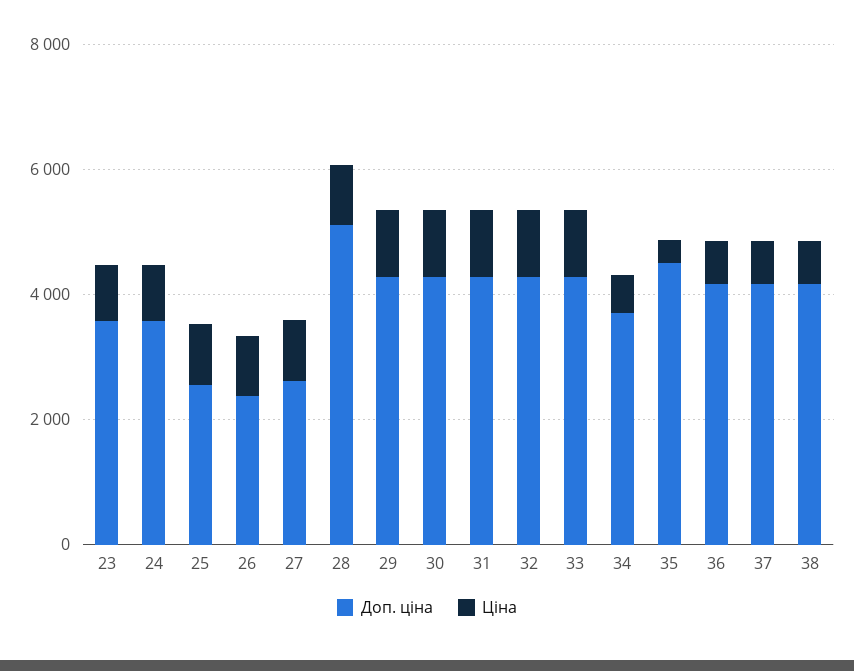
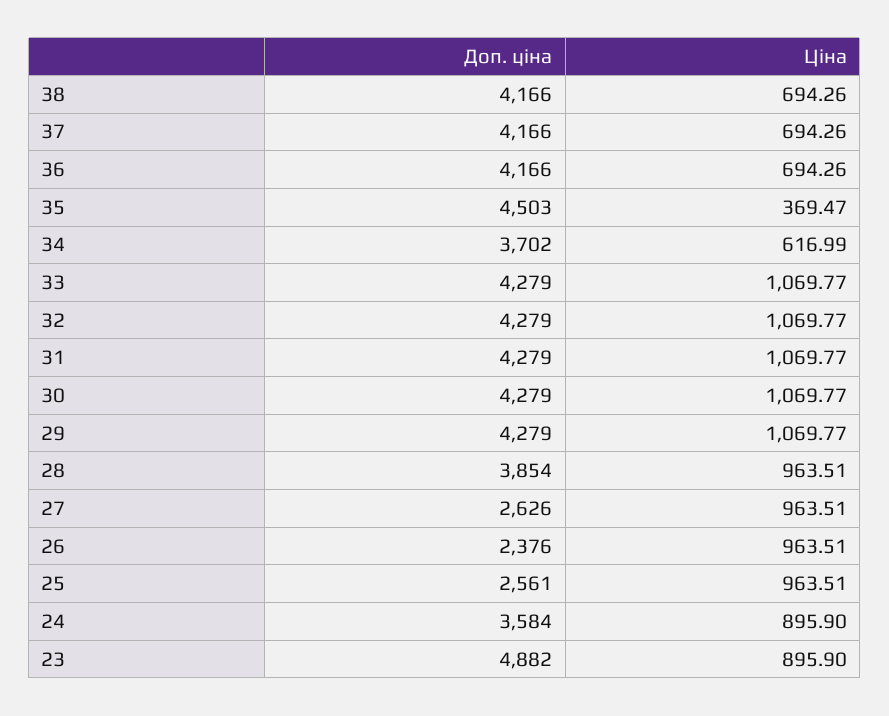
  {
    "Доп. ціна": {
-     "23": 3500,
+     "23": 4882,
      "24": 3584,
      "25": 2561,
      "26": 2376,
      "27": 2626,
-     "28": 5000,
+     "28": 3854,
      "29": 4279,
      "30": 4279,
      "31": 4279,
      "32": 4279,
      "33": 4279,
      "34": 3702,
      "35": 4503,
      "36": 4166,
      "37": 4166,
      "38": 4166
    },
    "Ціна": {
      "23": 895.9,
      "24": 895.9,
      "25": 963.51,
      "26": 963.51,
      "27": 963.51,
      "28": 963.51,
      "29": 1069.77,
      "30": 1069.77,
      "31": 1069.77,
      "32": 1069.77,
      "33": 1069.77,
      "34": 616.99,
      "35": 369.47,
      "36": 694.26,
      "37": 694.26,
      "38": 694.26
    }
  }

